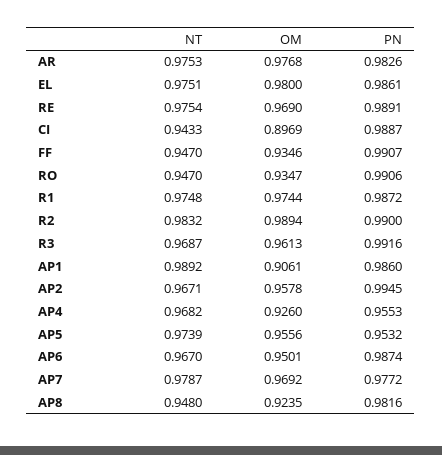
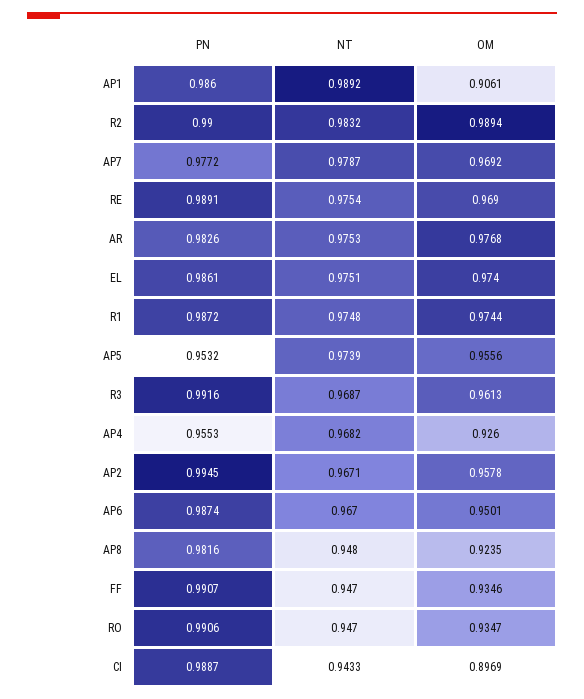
  {
    "NT": {
      "AR": 0.9753,
      "EL": 0.9751,
      "RE": 0.9754,
      "CI": 0.9433,
      "FF": 0.947,
      "RO": 0.947,
      "R1": 0.9748,
      "R2": 0.9832,
      "R3": 0.9687,
      "AP1": 0.9892,
      "AP2": 0.9671,
      "AP4": 0.9682,
      "AP5": 0.9739,
      "AP6": 0.967,
      "AP7": 0.9787,
      "AP8": 0.948
    },
    "OM": {
      "AR": 0.9768,
-     "EL": 0.98,
+     "EL": 0.974,
      "RE": 0.969,
      "CI": 0.8969,
      "FF": 0.9346,
      "RO": 0.9347,
      "R1": 0.9744,
      "R2": 0.9894,
      "R3": 0.9613,
      "AP1": 0.9061,
      "AP2": 0.9578,
      "AP4": 0.926,
      "AP5": 0.9556,
      "AP6": 0.9501,
      "AP7": 0.9692,
      "AP8": 0.9235
    },
    "PN": {
      "AR": 0.9826,
      "EL": 0.9861,
      "RE": 0.9891,
      "CI": 0.9887,
      "FF": 0.9907,
      "RO": 0.9906,
      "R1": 0.9872,
      "R2": 0.99,
      "R3": 0.9916,
      "AP1": 0.986,
      "AP2": 0.9945,
      "AP4": 0.9553,
      "AP5": 0.9532,
      "AP6": 0.9874,
      "AP7": 0.9772,
      "AP8": 0.9816
    }
  }

